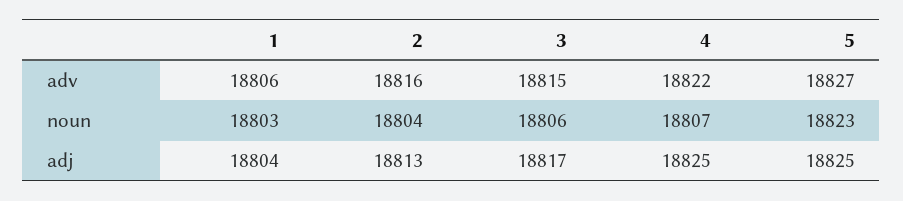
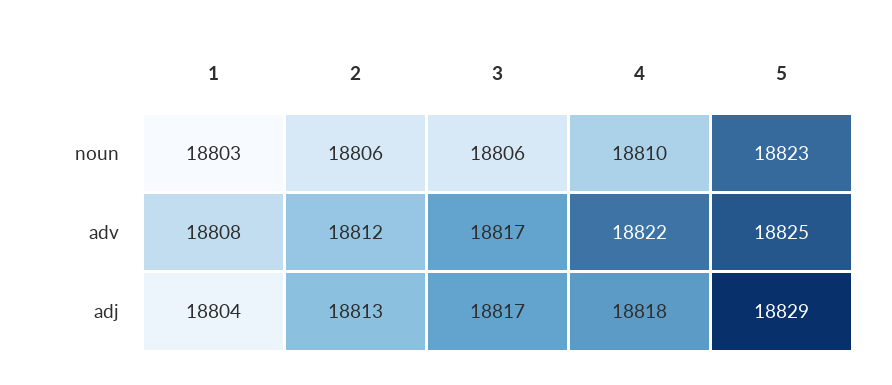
  {
    "1": {
-     "adv": 18806,
+     "adv": 18808,
      "noun": 18803,
      "adj": 18804
    },
    "2": {
-     "adv": 18816,
+     "adv": 18812,
-     "noun": 18804,
+     "noun": 18806,
      "adj": 18813
    },
    "3": {
-     "adv": 18815,
+     "adv": 18817,
      "noun": 18806,
      "adj": 18817
    },
    "4": {
      "adv": 18822,
-     "noun": 18807,
+     "noun": 18810,
-     "adj": 18825
+     "adj": 18818
    },
    "5": {
-     "adv": 18827,
+     "adv": 18825,
      "noun": 18823,
-     "adj": 18825
+     "adj": 18829
    }
  }

